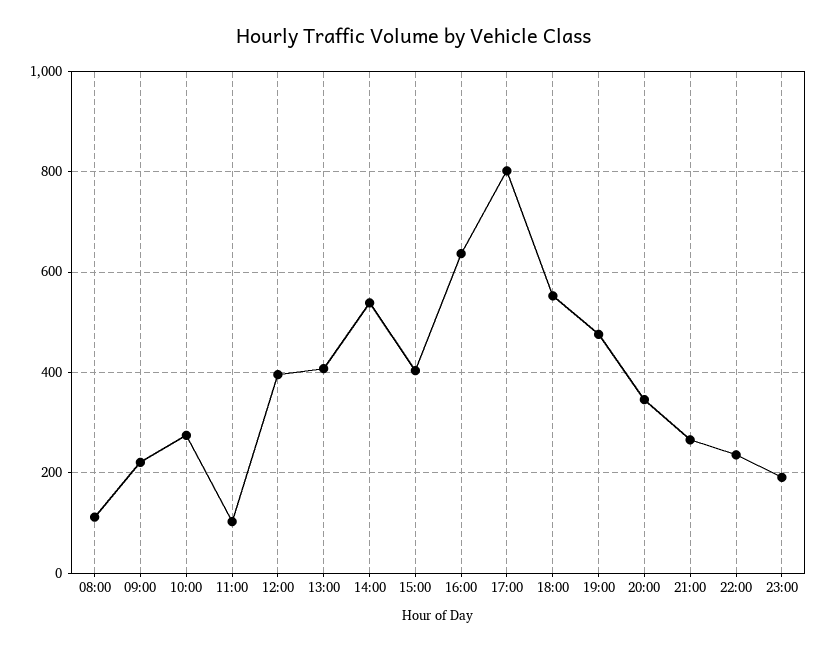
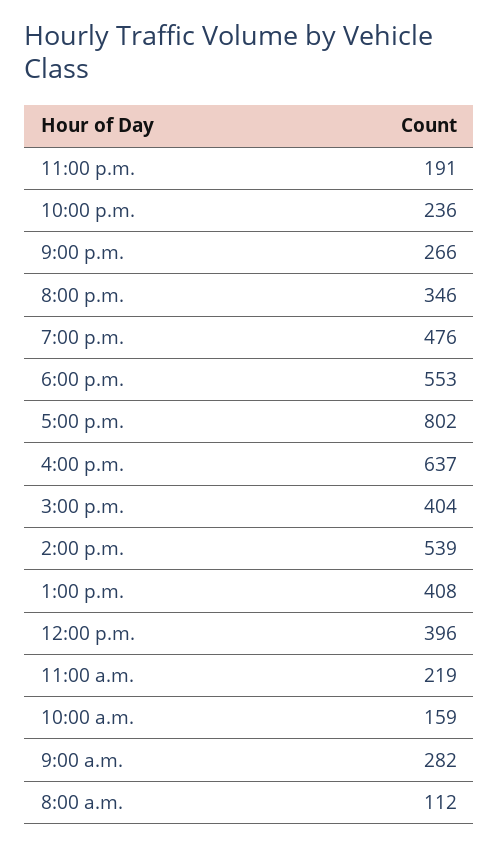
  {
    "08:00": 112,
-   "09:00": 220,
+   "09:00": 282,
-   "10:00": 280,
+   "10:00": 159,
-   "11:00": 100,
+   "11:00": 219,
    "12:00": 396,
    "13:00": 408,
    "14:00": 539,
    "15:00": 404,
    "16:00": 637,
    "17:00": 802,
    "18:00": 553,
    "19:00": 476,
    "20:00": 346,
    "21:00": 266,
    "22:00": 236,
    "23:00": 191
  }

